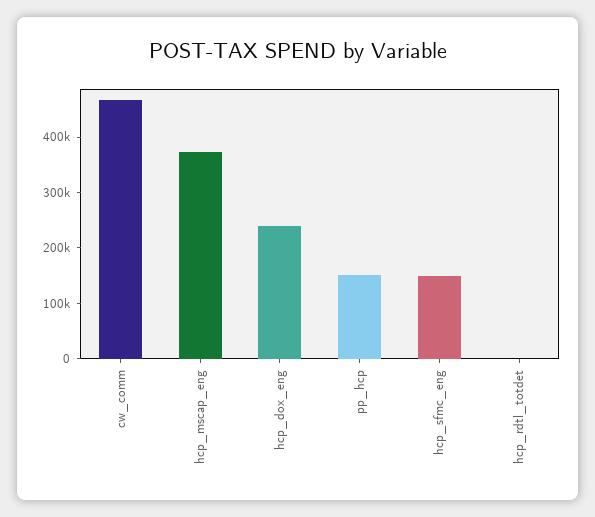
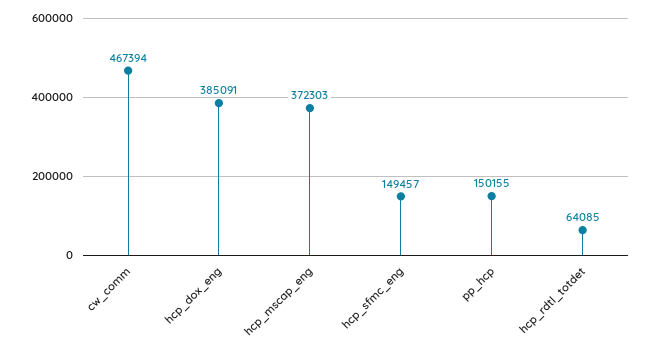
  {
    "cw_comm": 467394,
    "hcp_mscap_eng": 372303,
-   "hcp_dox_eng": 240000,
+   "hcp_dox_eng": 385091,
    "pp_hcp": 150155,
    "hcp_sfmc_eng": 149457,
-   "hcp_rdtl_totdet": 0
+   "hcp_rdtl_totdet": 64085
  }

